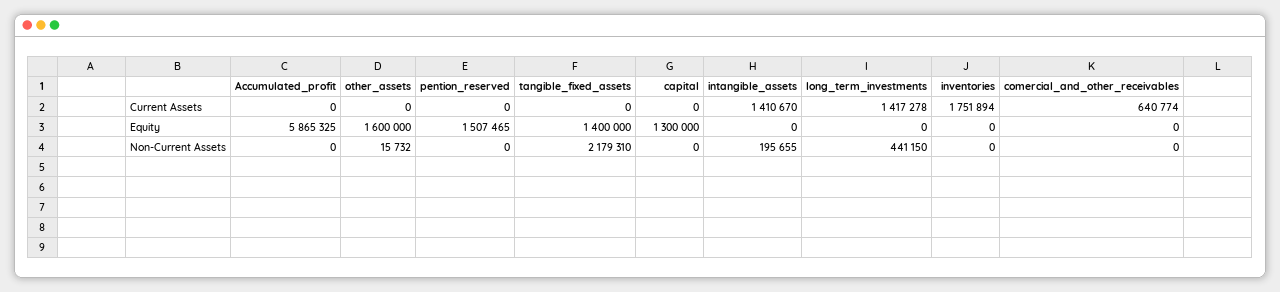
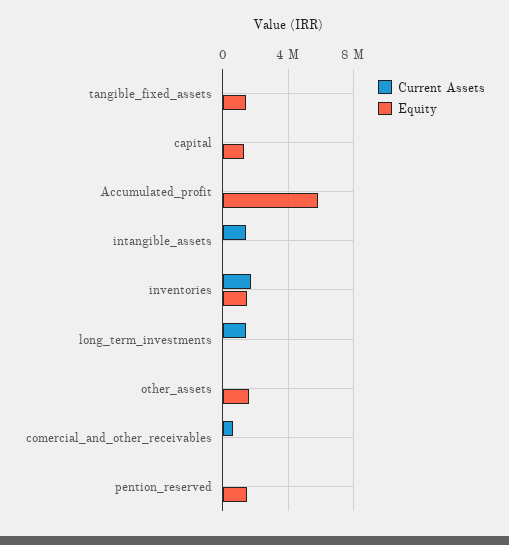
  {
    "Current Assets": {
      "Accumulated_profit": 0,
      "other_assets": 0,
      "pention_reserved": 0,
      "tangible_fixed_assets": 0,
      "capital": 0,
      "intangible_assets": 1410670,
      "long_term_investments": 1417278,
      "inventories": 1751894,
      "comercial_and_other_receivables": 640774
    },
    "Equity": {
      "Accumulated_profit": 5865325,
      "other_assets": 1600000,
      "pention_reserved": 1507465,
      "tangible_fixed_assets": 1400000,
      "capital": 1300000,
      "intangible_assets": 0,
      "long_term_investments": 0,
-     "inventories": 0,
+     "inventories": 1500000,
      "comercial_and_other_receivables": 0
-   },
+   }
-   "Non-Current Assets": {
-     "Accumulated_profit": 0,
-     "other_assets": 15732,
-     "pention_reserved": 0,
-     "tangible_fixed_assets": 2179310,
-     "capital": 0,
-     "intangible_assets": 195655,
-     "long_term_investments": 441150,
-     "inventories": 0,
-     "comercial_and_other_receivables": 0
-   }
  }

